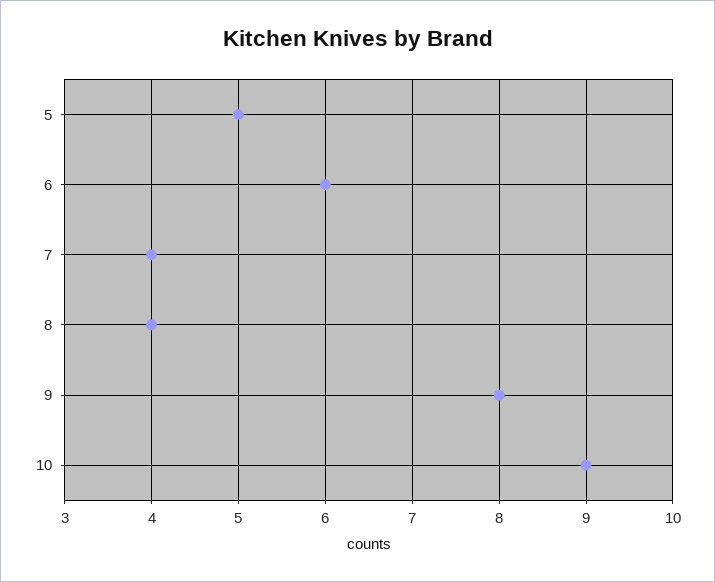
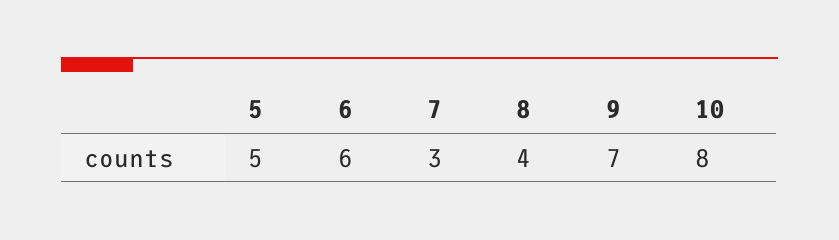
  {
    "5": 5,
    "6": 6,
-   "7": 4,
+   "7": 3,
    "8": 4,
-   "9": 8,
+   "9": 7,
-   "10": 9
+   "10": 8
  }

